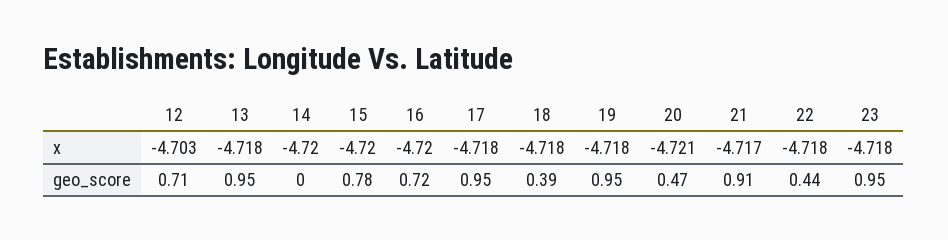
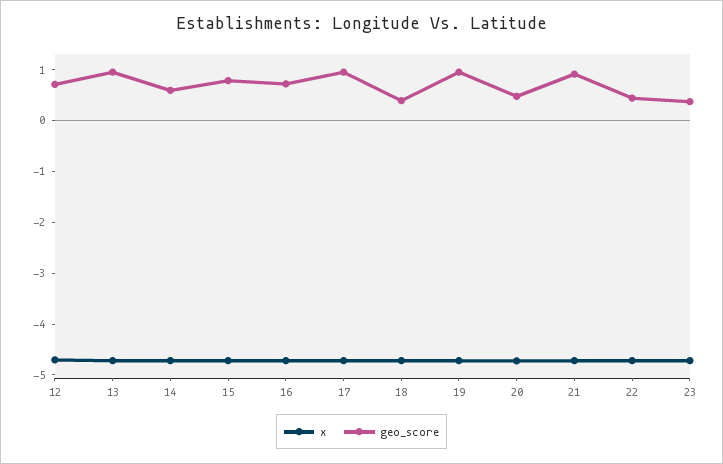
  {
    "x": {
      "12": -4.703,
      "13": -4.718,
      "14": -4.72,
      "15": -4.72,
      "16": -4.72,
      "17": -4.718,
      "18": -4.718,
      "19": -4.718,
      "20": -4.721,
      "21": -4.717,
      "22": -4.718,
      "23": -4.718
    },
    "geo_score": {
      "12": 0.71,
      "13": 0.95,
-     "14": 0,
+     "14": 0.6,
      "15": 0.78,
      "16": 0.72,
      "17": 0.95,
      "18": 0.39,
      "19": 0.95,
      "20": 0.47,
      "21": 0.91,
      "22": 0.44,
-     "23": 0.95
+     "23": 0.4
    }
  }

